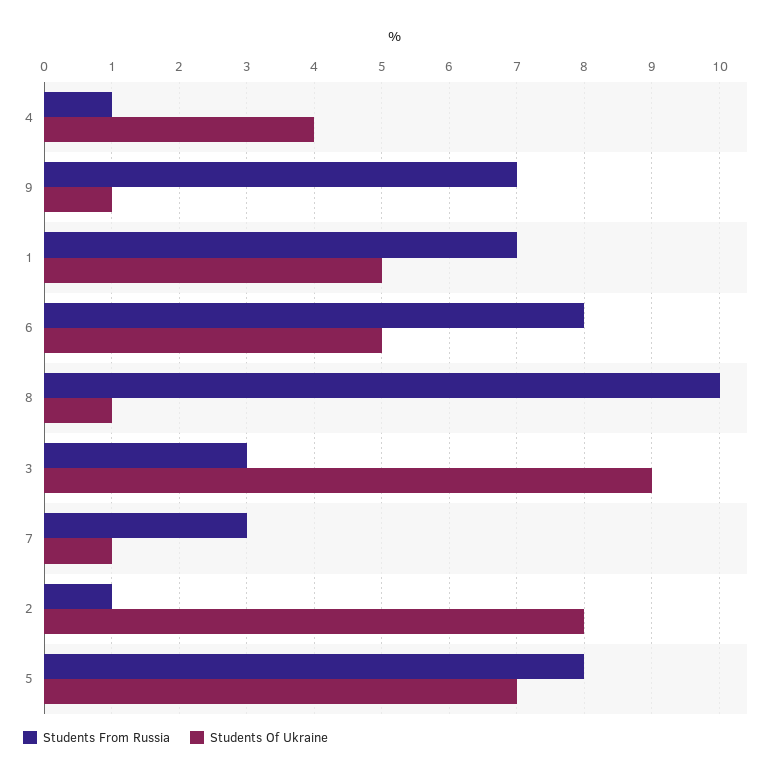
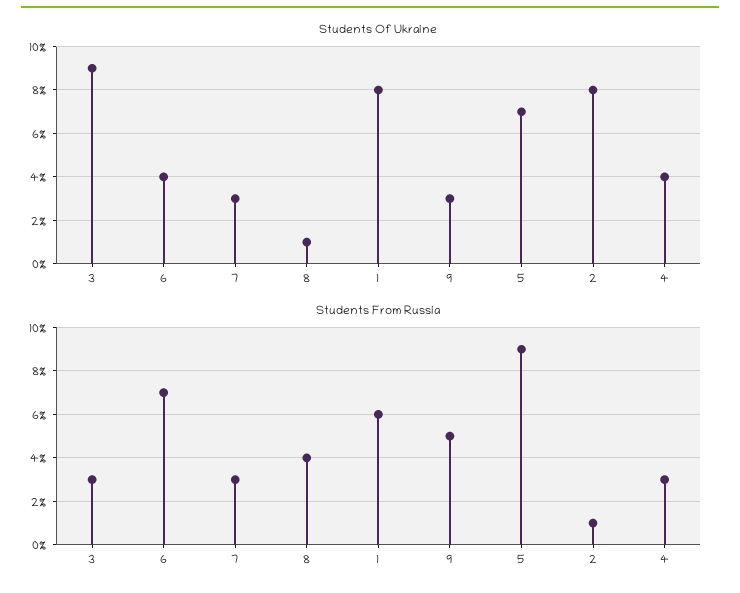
  {
    "Students From Russia": {
-     "4": 1,
+     "4": 3,
-     "9": 7,
+     "9": 5,
-     "1": 7,
+     "1": 6,
-     "6": 8,
+     "6": 7,
-     "8": 10,
+     "8": 4,
      "3": 3,
      "7": 3,
      "2": 1,
-     "5": 8
+     "5": 9
    },
    "Students Of Ukraine": {
      "4": 4,
-     "9": 1,
+     "9": 3,
-     "1": 5,
+     "1": 8,
-     "6": 5,
+     "6": 4,
      "8": 1,
      "3": 9,
-     "7": 1,
+     "7": 3,
      "2": 8,
      "5": 7
    }
  }

